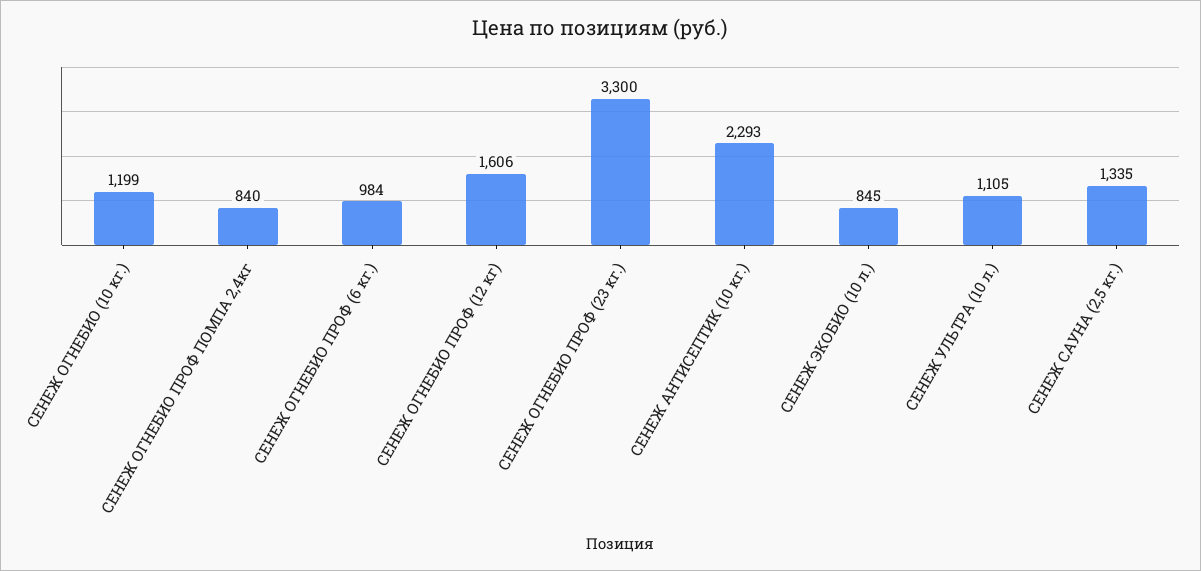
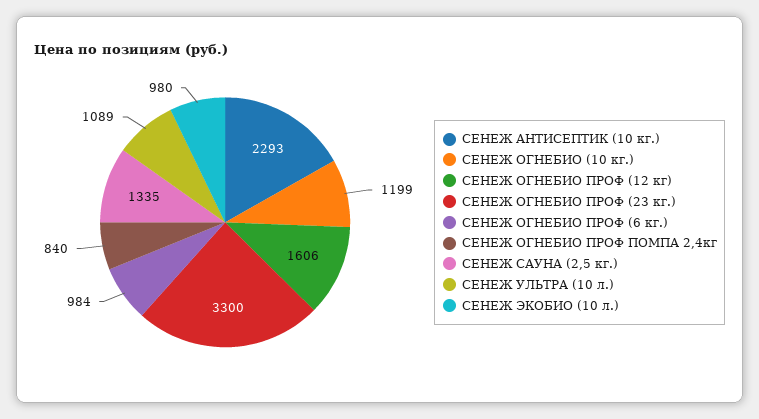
  {
    "СЕНЕЖ ОГНЕБИО (10 кг.)": 1199,
    "СЕНЕЖ ОГНЕБИО ПРОФ ПОМПА 2,4кг": 840,
    "СЕНЕЖ ОГНЕБИО ПРОФ (6 кг.)": 984,
    "СЕНЕЖ ОГНЕБИО ПРОФ (12 кг)": 1606,
    "СЕНЕЖ ОГНЕБИО ПРОФ (23 кг.)": 3300,
    "СЕНЕЖ АНТИСЕПТИК (10 кг.)": 2293,
-   "СЕНЕЖ ЭКОБИО (10 л.)": 845,
+   "СЕНЕЖ ЭКОБИО (10 л.)": 980,
-   "СЕНЕЖ УЛЬТРА (10 л.)": 1105,
+   "СЕНЕЖ УЛЬТРА (10 л.)": 1089,
    "СЕНЕЖ САУНА (2,5 кг.)": 1335
  }

